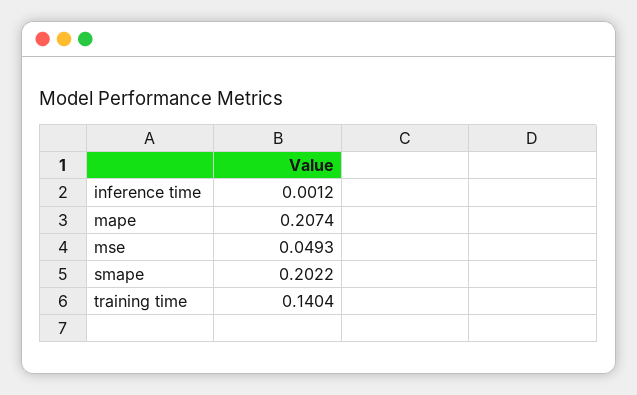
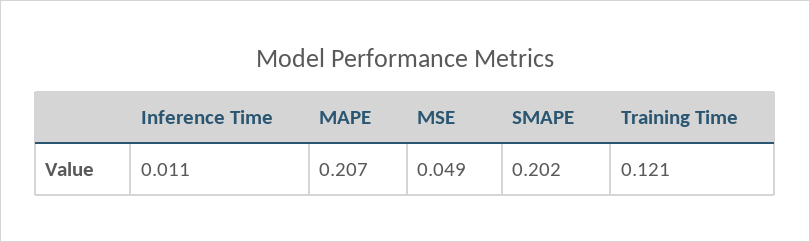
  {
-   "inference time": 0.0012,
+   "inference time": 0.011,
    "mape": 0.2074,
    "mse": 0.0493,
    "smape": 0.2022,
-   "training time": 0.1404
+   "training time": 0.121
  }

